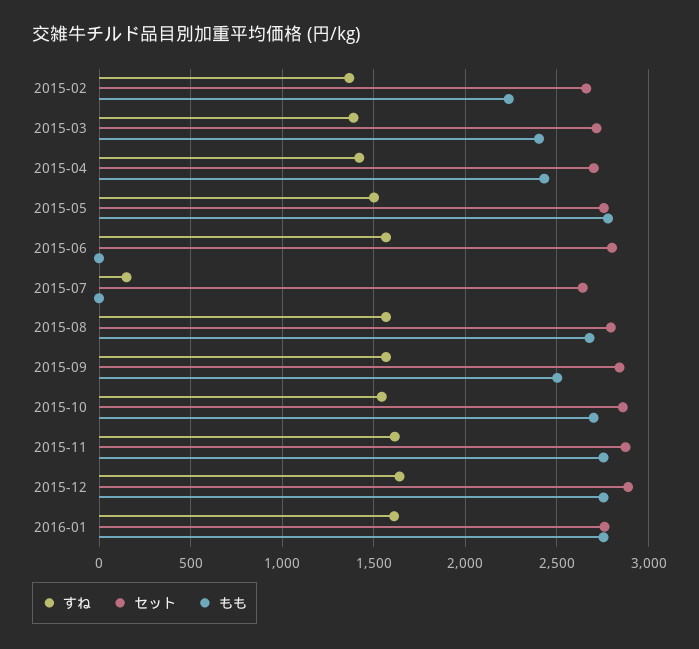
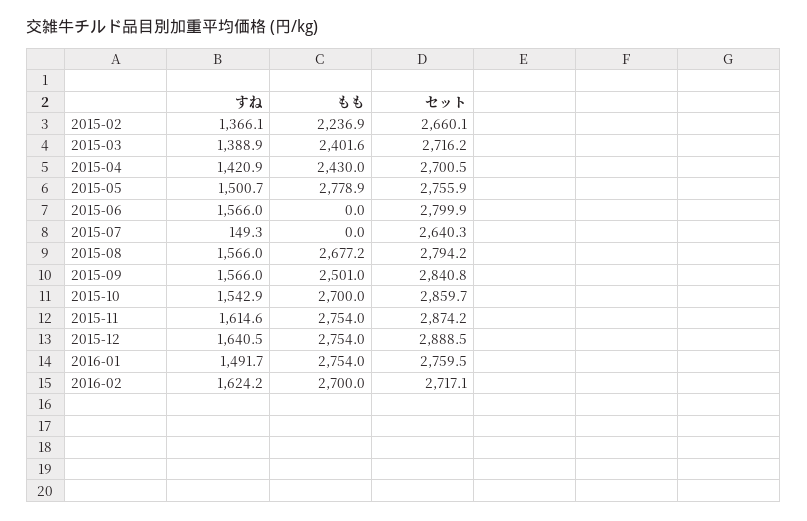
  {
    "すね": {
      "2015-02": 1366.1,
      "2015-03": 1388.9,
      "2015-04": 1420.9,
      "2015-05": 1500.7,
      "2015-06": 1566,
      "2015-07": 149.3,
      "2015-08": 1566,
      "2015-09": 1566,
      "2015-10": 1542.9,
      "2015-11": 1614.6,
      "2015-12": 1640.5,
-     "2016-01": 1600
+     "2016-01": 1491.7,
+     "2016-02": 1624.2
    },
    "セット": {
      "2015-02": 2660.1,
      "2015-03": 2716.2,
      "2015-04": 2700.5,
      "2015-05": 2755.9,
      "2015-06": 2799.9,
      "2015-07": 2640.3,
      "2015-08": 2794.2,
      "2015-09": 2840.8,
      "2015-10": 2859.7,
      "2015-11": 2874.2,
      "2015-12": 2888.5,
-     "2016-01": 2759.5
+     "2016-01": 2759.5,
+     "2016-02": 2717.1
    },
    "もも": {
      "2015-02": 2236.9,
      "2015-03": 2401.6,
      "2015-04": 2430,
      "2015-05": 2778.9,
      "2015-06": 0,
      "2015-07": 0,
      "2015-08": 2677.2,
      "2015-09": 2501,
      "2015-10": 2700,
      "2015-11": 2754,
      "2015-12": 2754,
-     "2016-01": 2754
+     "2016-01": 2754,
+     "2016-02": 2700
    }
  }

